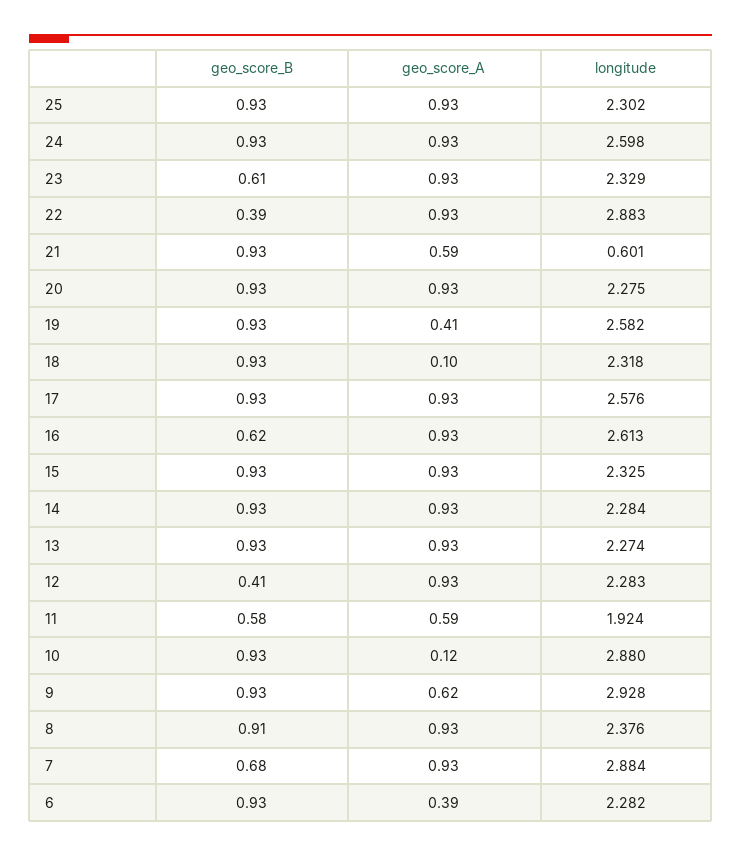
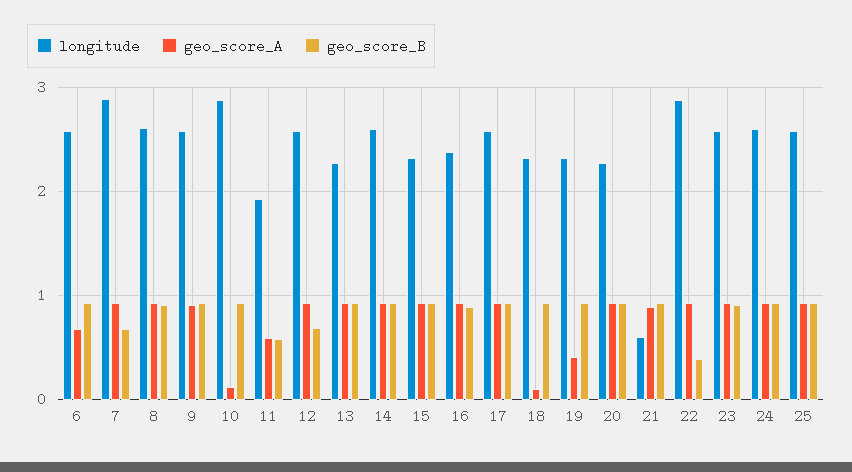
  {
    "geo_score_B": {
      "25": 0.93,
      "24": 0.93,
-     "23": 0.61,
+     "23": 0.9,
      "22": 0.39,
      "21": 0.93,
      "20": 0.93,
      "19": 0.93,
      "18": 0.93,
      "17": 0.93,
-     "16": 0.62,
+     "16": 0.9,
      "15": 0.93,
      "14": 0.93,
      "13": 0.93,
-     "12": 0.41,
+     "12": 0.7,
      "11": 0.58,
      "10": 0.93,
      "9": 0.93,
      "8": 0.91,
      "7": 0.68,
      "6": 0.93
    },
    "geo_score_A": {
      "25": 0.93,
      "24": 0.93,
      "23": 0.93,
      "22": 0.93,
-     "21": 0.59,
+     "21": 0.9,
      "20": 0.93,
      "19": 0.41,
      "18": 0.1,
      "17": 0.93,
      "16": 0.93,
      "15": 0.93,
      "14": 0.93,
      "13": 0.93,
      "12": 0.93,
      "11": 0.59,
      "10": 0.12,
-     "9": 0.62,
+     "9": 0.9,
      "8": 0.93,
      "7": 0.93,
-     "6": 0.39
+     "6": 0.7
    },
    "longitude": {
-     "25": 2.302,
+     "25": 2.6,
      "24": 2.598,
-     "23": 2.329,
+     "23": 2.6,
      "22": 2.883,
      "21": 0.601,
      "20": 2.275,
-     "19": 2.582,
+     "19": 2.3,
      "18": 2.318,
      "17": 2.576,
-     "16": 2.613,
+     "16": 2.4,
      "15": 2.325,
-     "14": 2.284,
+     "14": 2.6,
      "13": 2.274,
-     "12": 2.283,
+     "12": 2.6,
      "11": 1.924,
      "10": 2.88,
-     "9": 2.928,
+     "9": 2.6,
-     "8": 2.376,
+     "8": 2.6,
      "7": 2.884,
-     "6": 2.282
+     "6": 2.6
    }
  }

